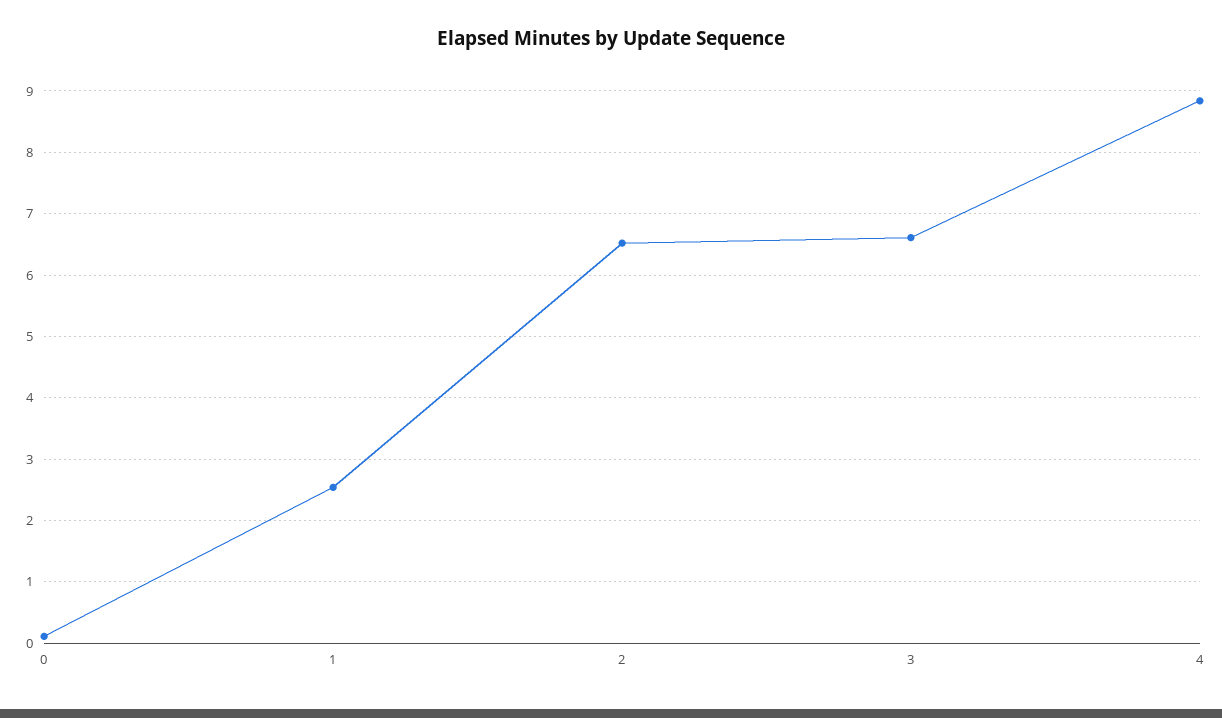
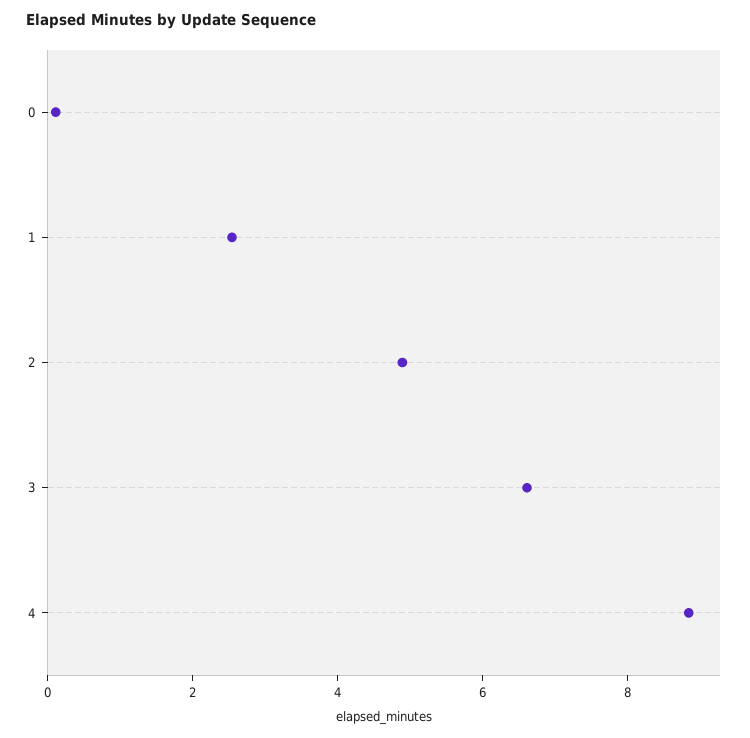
  {
    "0": 0.1,
    "1": 2.5,
-   "2": 6.5,
+   "2": 5,
    "3": 6.6,
    "4": 8.8
  }

